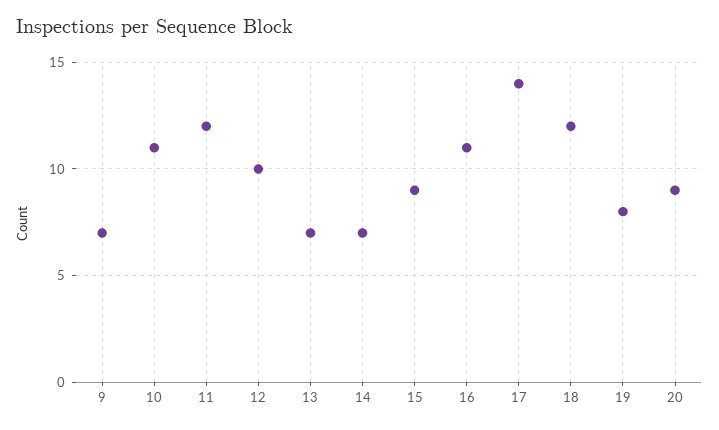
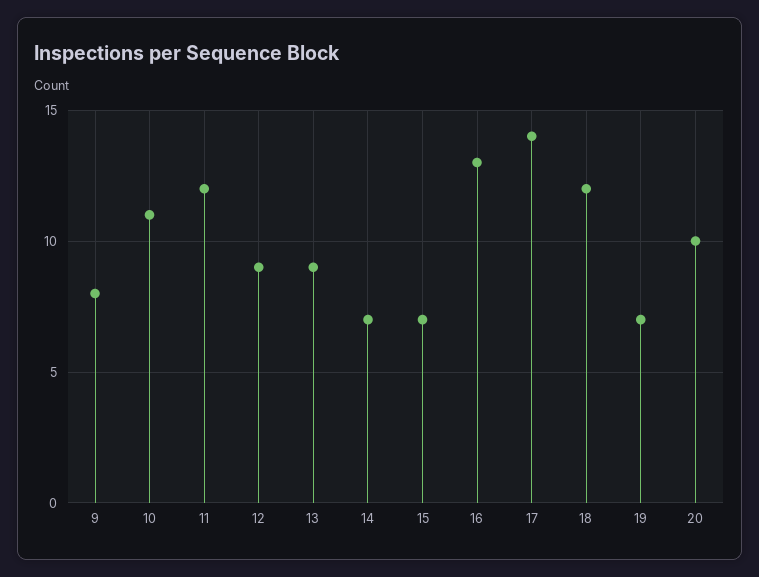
  {
-   "9": 7,
+   "9": 8,
    "10": 11,
    "11": 12,
-   "12": 10,
+   "12": 9,
-   "13": 7,
+   "13": 9,
    "14": 7,
-   "15": 9,
+   "15": 7,
-   "16": 11,
+   "16": 13,
    "17": 14,
    "18": 12,
-   "19": 8,
+   "19": 7,
-   "20": 9
+   "20": 10
  }

